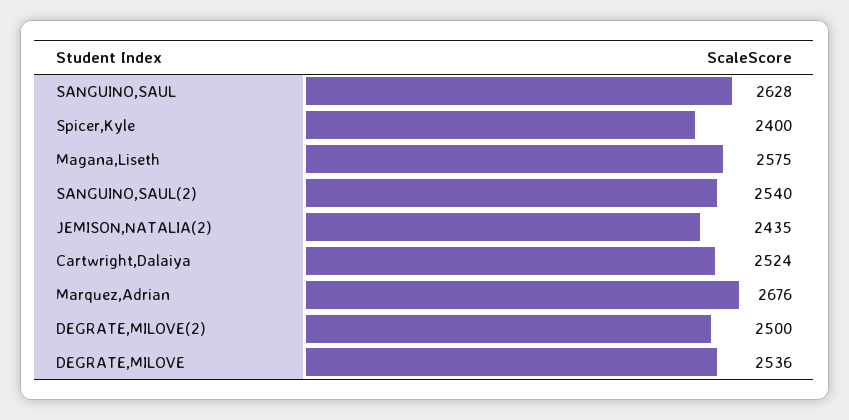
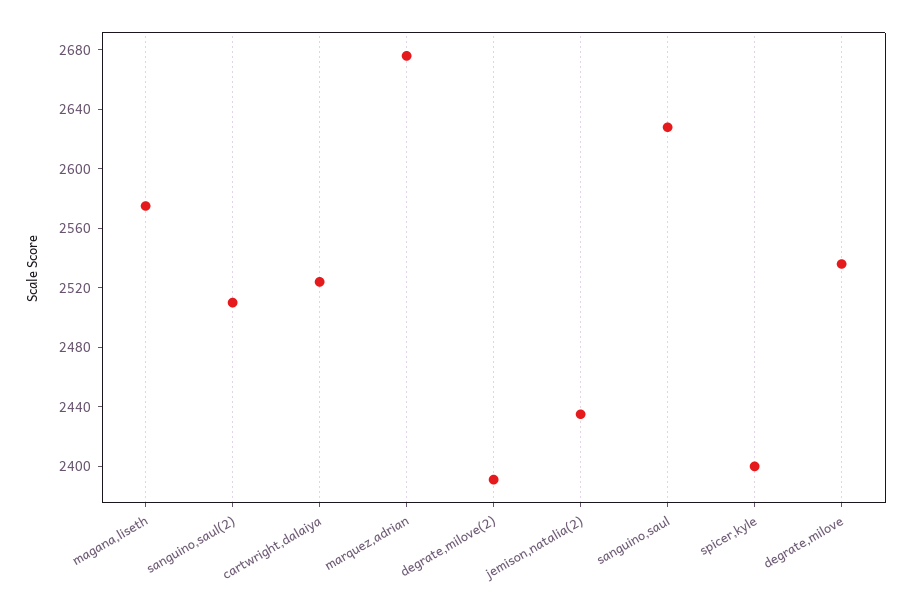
  {
    "SANGUINO,SAUL": 2628,
    "Spicer,Kyle": 2400,
    "Magana,Liseth": 2575,
-   "SANGUINO,SAUL(2)": 2540,
+   "SANGUINO,SAUL(2)": 2510,
    "JEMISON,NATALIA(2)": 2435,
    "Cartwright,Dalaiya": 2524,
    "Marquez,Adrian": 2676,
-   "DEGRATE,MILOVE(2)": 2500,
+   "DEGRATE,MILOVE(2)": 2390,
    "DEGRATE,MILOVE": 2536
  }

